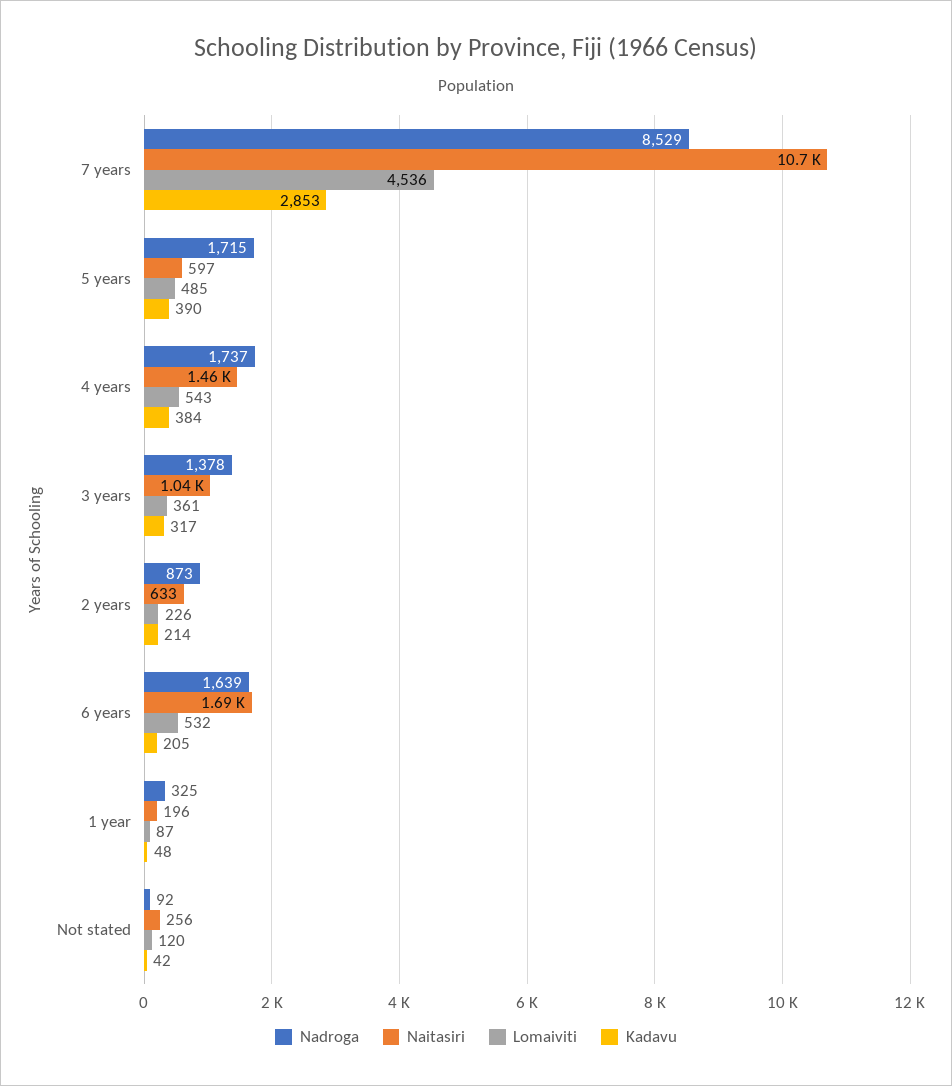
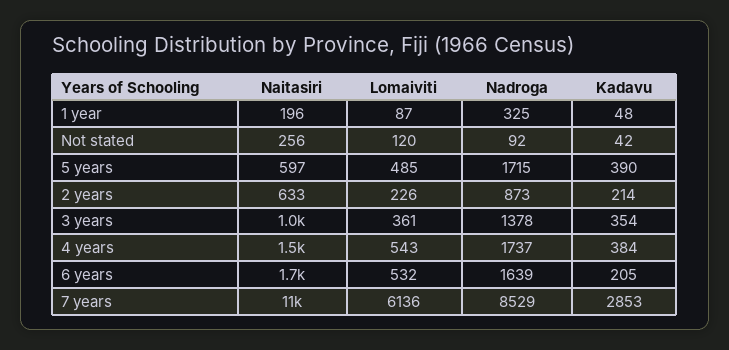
  {
    "Nadroga": {
      "7 years": 8529,
      "5 years": 1715,
      "4 years": 1737,
      "3 years": 1378,
      "2 years": 873,
      "6 years": 1639,
      "1 year": 325,
      "Not stated": 92
    },
    "Naitasiri": {
      "7 years": 10700,
      "5 years": 597,
      "4 years": 1460,
      "3 years": 1040,
      "2 years": 633,
      "6 years": 1690,
      "1 year": 196,
      "Not stated": 256
    },
    "Lomaiviti": {
-     "7 years": 4536,
+     "7 years": 6136,
      "5 years": 485,
      "4 years": 543,
      "3 years": 361,
      "2 years": 226,
      "6 years": 532,
      "1 year": 87,
      "Not stated": 120
    },
    "Kadavu": {
      "7 years": 2853,
      "5 years": 390,
      "4 years": 384,
-     "3 years": 317,
+     "3 years": 354,
      "2 years": 214,
      "6 years": 205,
      "1 year": 48,
      "Not stated": 42
    }
  }

